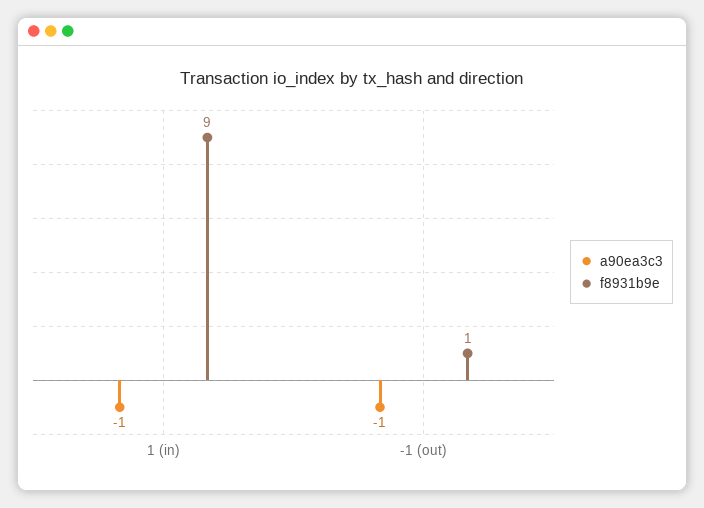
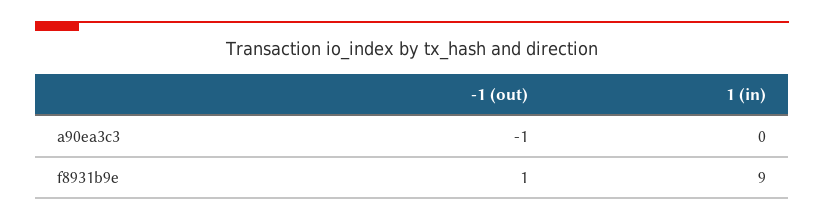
  {
    "a90ea3c3": {
-     "1 (in)": -1,
+     "1 (in)": 0,
      "-1 (out)": -1
    },
    "f8931b9e": {
      "1 (in)": 9,
      "-1 (out)": 1
    }
  }

